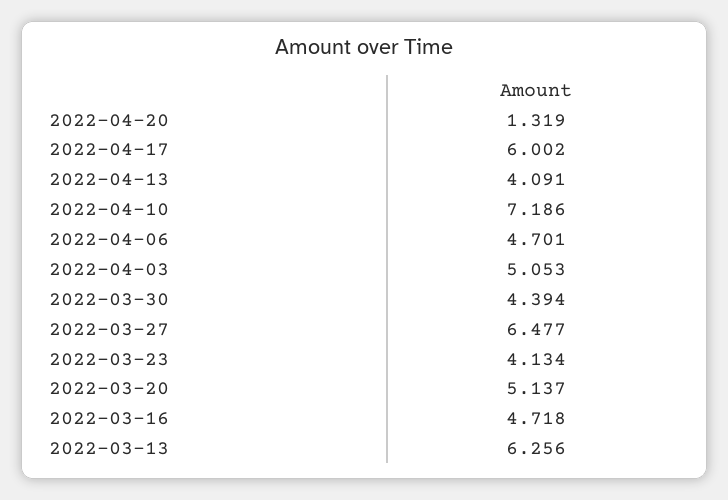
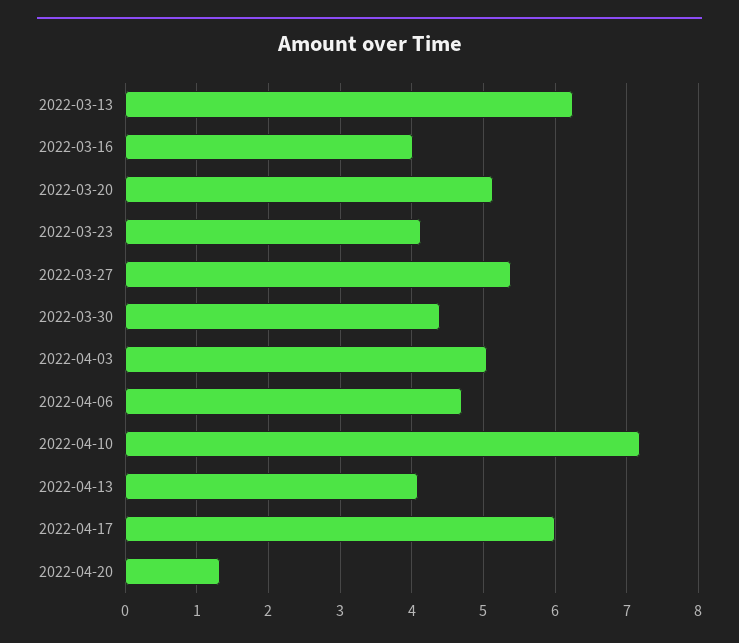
  {
    "2022-04-20": 1.319,
    "2022-04-17": 6.002,
    "2022-04-13": 4.091,
    "2022-04-10": 7.186,
    "2022-04-06": 4.701,
    "2022-04-03": 5.053,
    "2022-03-30": 4.394,
-   "2022-03-27": 6.477,
+   "2022-03-27": 5.4,
    "2022-03-23": 4.134,
    "2022-03-20": 5.137,
-   "2022-03-16": 4.718,
+   "2022-03-16": 4,
    "2022-03-13": 6.256
  }

